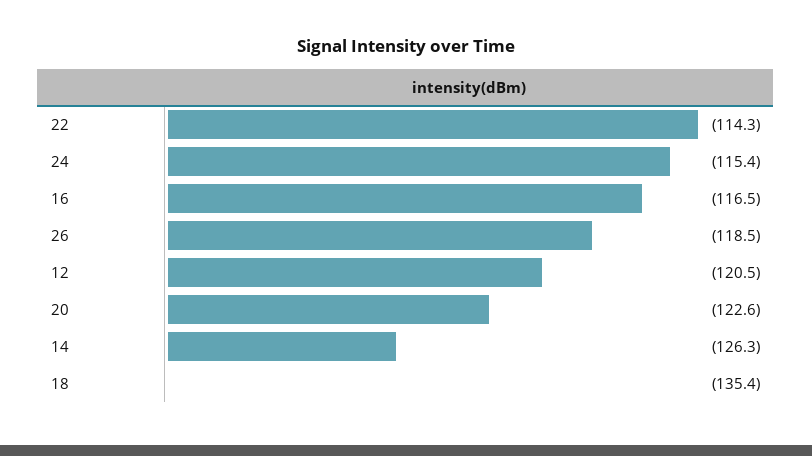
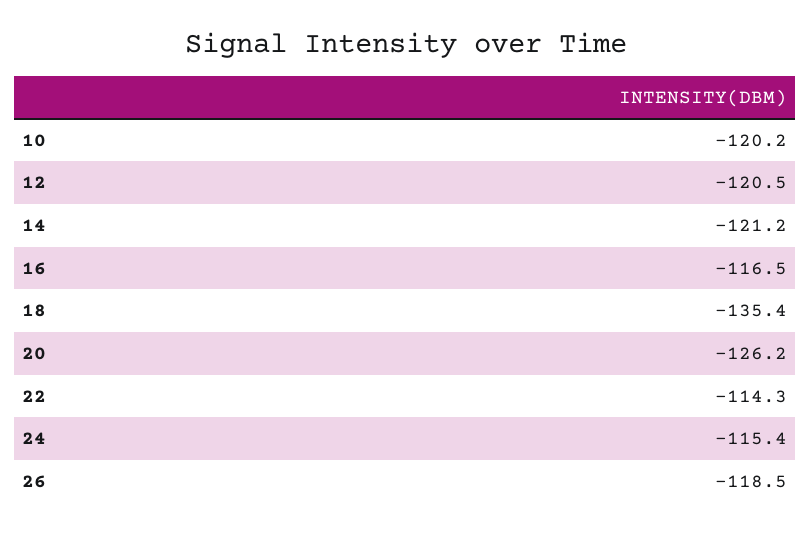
  {
    "22": -114.3,
    "24": -115.4,
    "16": -116.5,
    "26": -118.5,
    "12": -120.5,
-   "20": -122.6,
+   "20": -126.2,
-   "14": -126.3,
+   "14": -121.2,
-   "18": -135.4
+   "18": -135.4,
+   "10": -120.2
  }

